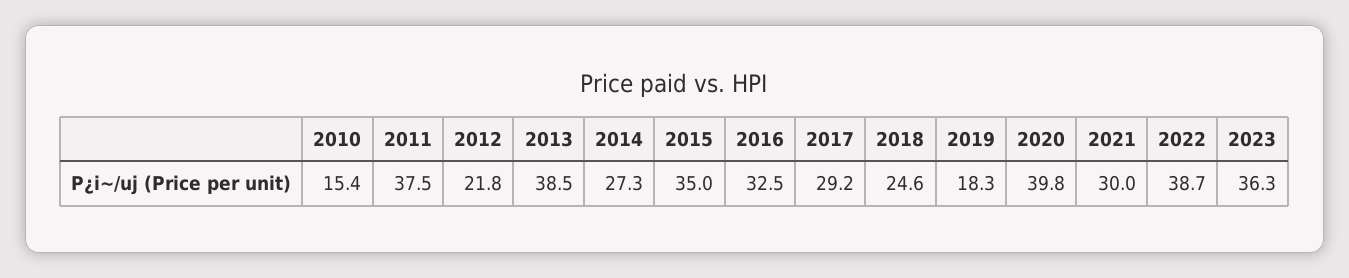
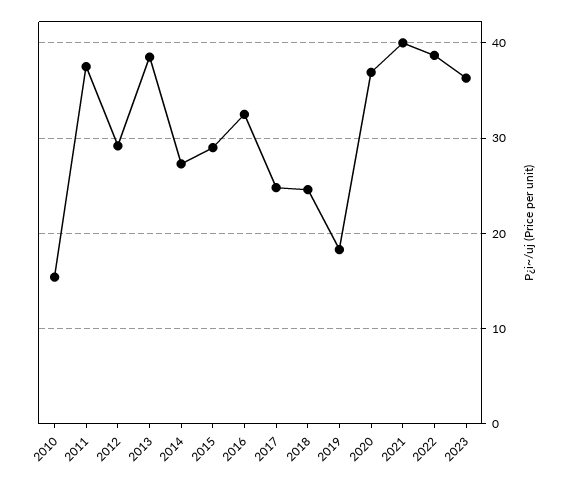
  {
    "2010": 15.4,
    "2011": 37.5,
-   "2012": 21.8,
+   "2012": 29,
    "2013": 38.5,
    "2014": 27.3,
-   "2015": 35,
+   "2015": 29,
    "2016": 32.5,
-   "2017": 29.2,
+   "2017": 25,
    "2018": 24.6,
    "2019": 18.3,
-   "2020": 39.8,
+   "2020": 37,
-   "2021": 30,
+   "2021": 40,
    "2022": 38.7,
    "2023": 36.3
  }

